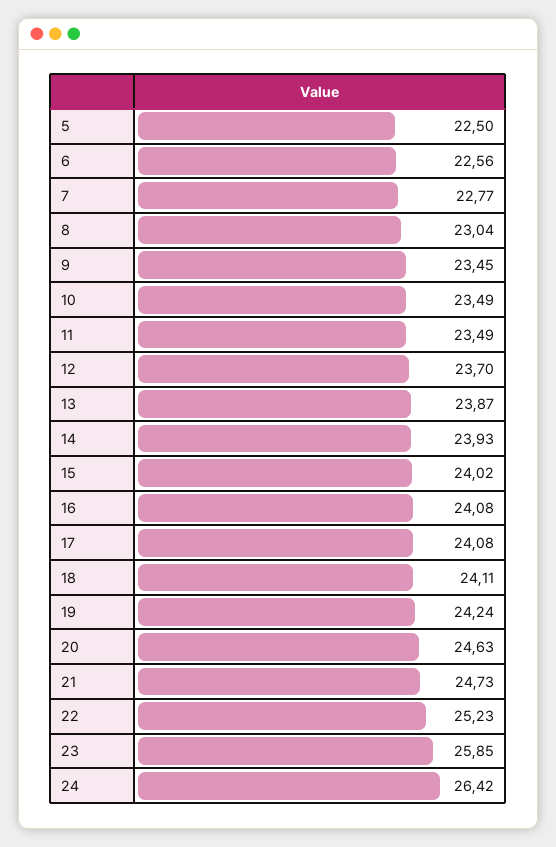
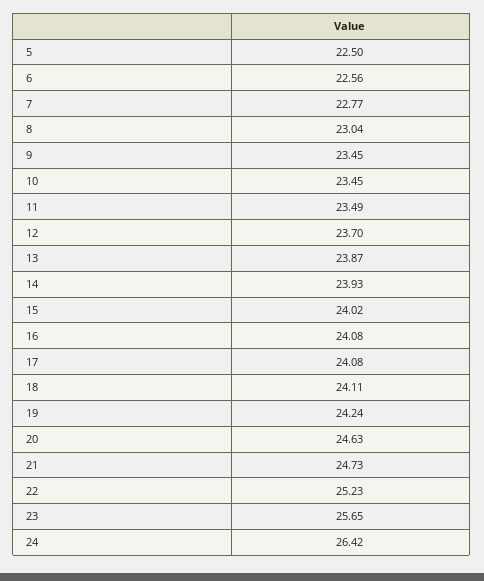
  {
    "5": 22.5,
    "6": 22.56,
    "7": 22.77,
    "8": 23.04,
    "9": 23.45,
-   "10": 23.49,
+   "10": 23.45,
    "11": 23.49,
    "12": 23.7,
    "13": 23.87,
    "14": 23.93,
    "15": 24.02,
    "16": 24.08,
    "17": 24.08,
    "18": 24.11,
    "19": 24.24,
    "20": 24.63,
    "21": 24.73,
    "22": 25.23,
-   "23": 25.85,
+   "23": 25.65,
    "24": 26.42
  }

